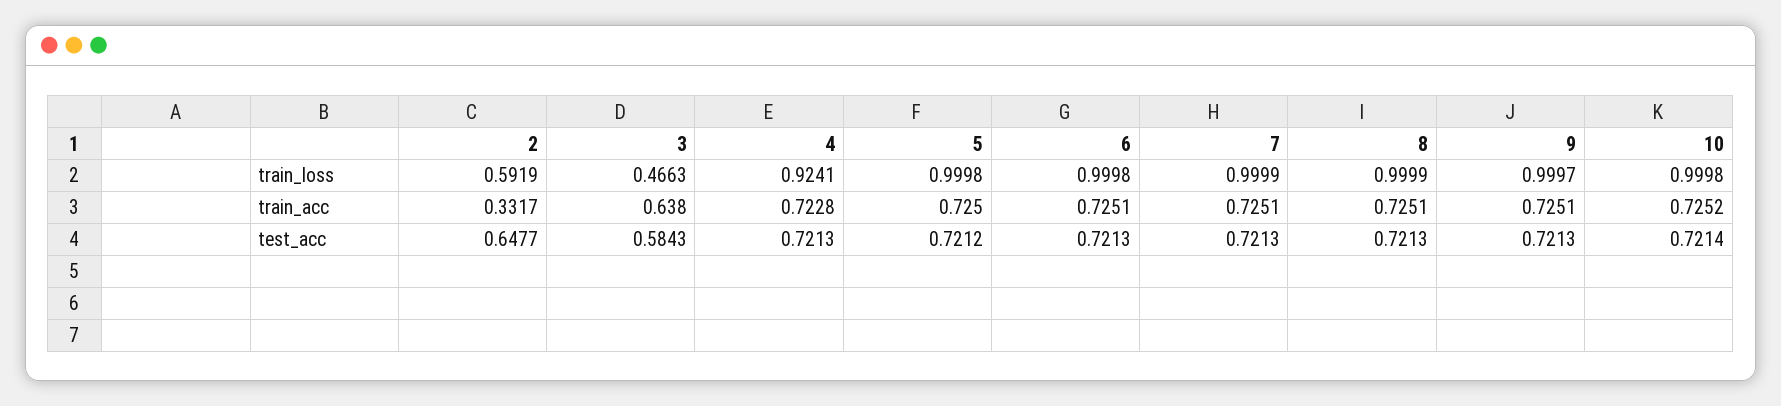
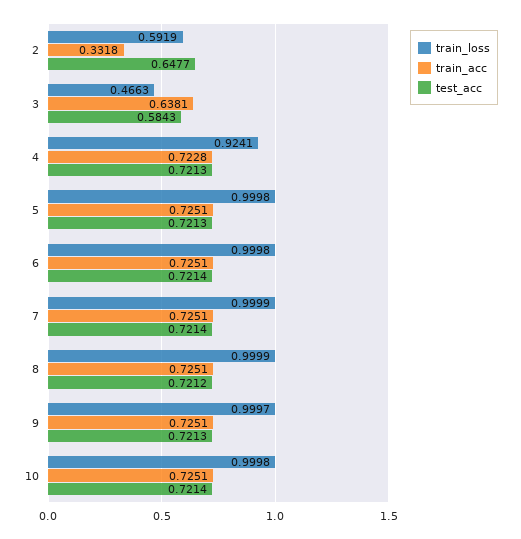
  {
    "train_loss": {
      "2": 0.5919,
      "3": 0.4663,
      "4": 0.9241,
      "5": 0.9998,
      "6": 0.9998,
      "7": 0.9999,
      "8": 0.9999,
      "9": 0.9997,
      "10": 0.9998
    },
    "train_acc": {
-     "2": 0.3317,
+     "2": 0.3318,
-     "3": 0.638,
+     "3": 0.6381,
      "4": 0.7228,
-     "5": 0.725,
+     "5": 0.7251,
      "6": 0.7251,
      "7": 0.7251,
      "8": 0.7251,
      "9": 0.7251,
-     "10": 0.7252
+     "10": 0.7251
    },
    "test_acc": {
      "2": 0.6477,
      "3": 0.5843,
      "4": 0.7213,
-     "5": 0.7212,
+     "5": 0.7213,
-     "6": 0.7213,
+     "6": 0.7214,
-     "7": 0.7213,
+     "7": 0.7214,
-     "8": 0.7213,
+     "8": 0.7212,
      "9": 0.7213,
      "10": 0.7214
    }
  }

